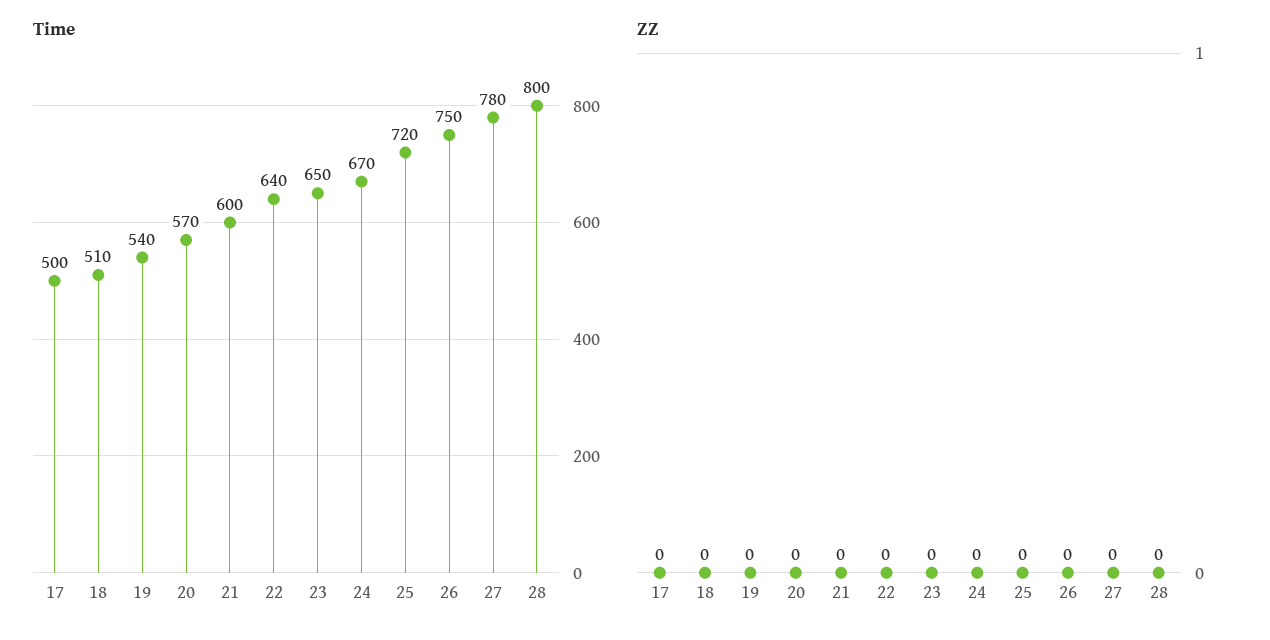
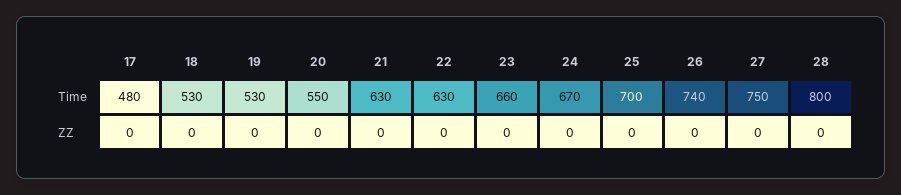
  {
    "Time": {
-     "17": 500,
+     "17": 480,
-     "18": 510,
+     "18": 530,
-     "19": 540,
+     "19": 530,
-     "20": 570,
+     "20": 550,
-     "21": 600,
+     "21": 630,
-     "22": 640,
+     "22": 630,
-     "23": 650,
+     "23": 660,
      "24": 670,
-     "25": 720,
+     "25": 700,
-     "26": 750,
+     "26": 740,
-     "27": 780,
+     "27": 750,
      "28": 800
    },
    "ZZ": {
      "17": 0,
      "18": 0,
      "19": 0,
      "20": 0,
      "21": 0,
      "22": 0,
      "23": 0,
      "24": 0,
      "25": 0,
      "26": 0,
      "27": 0,
      "28": 0
    }
  }

